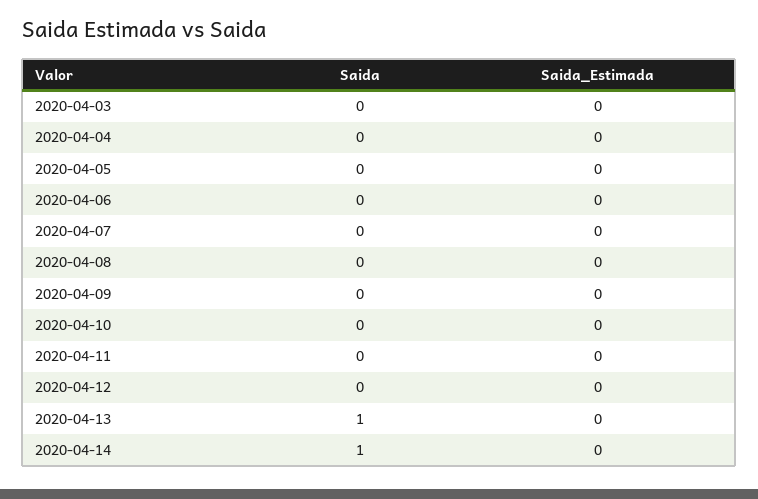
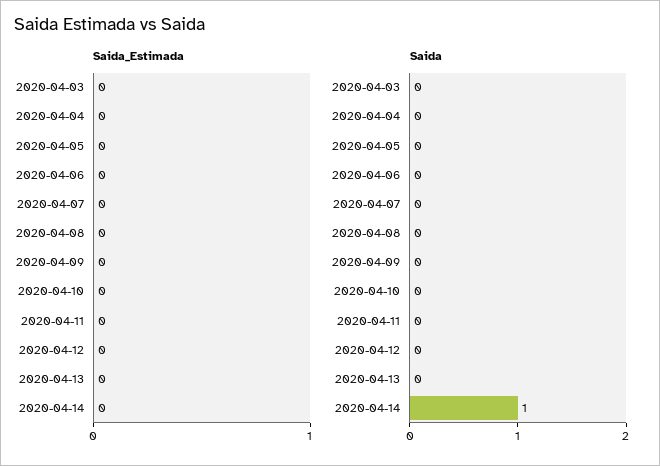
  {
    "Saida": {
      "2020-04-03": 0,
      "2020-04-04": 0,
      "2020-04-05": 0,
      "2020-04-06": 0,
      "2020-04-07": 0,
      "2020-04-08": 0,
      "2020-04-09": 0,
      "2020-04-10": 0,
      "2020-04-11": 0,
      "2020-04-12": 0,
-     "2020-04-13": 1,
+     "2020-04-13": 0,
      "2020-04-14": 1
    },
    "Saida_Estimada": {
      "2020-04-03": 0,
      "2020-04-04": 0,
      "2020-04-05": 0,
      "2020-04-06": 0,
      "2020-04-07": 0,
      "2020-04-08": 0,
      "2020-04-09": 0,
      "2020-04-10": 0,
      "2020-04-11": 0,
      "2020-04-12": 0,
      "2020-04-13": 0,
      "2020-04-14": 0
    }
  }

